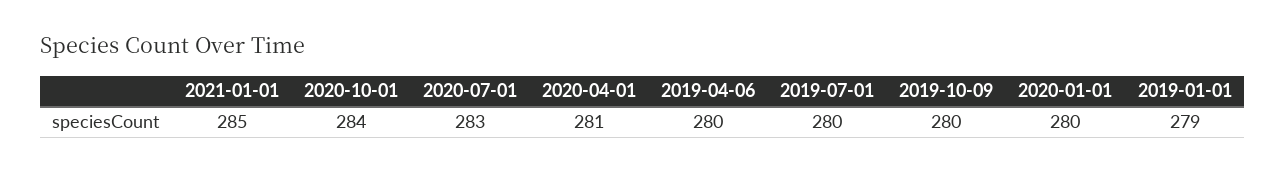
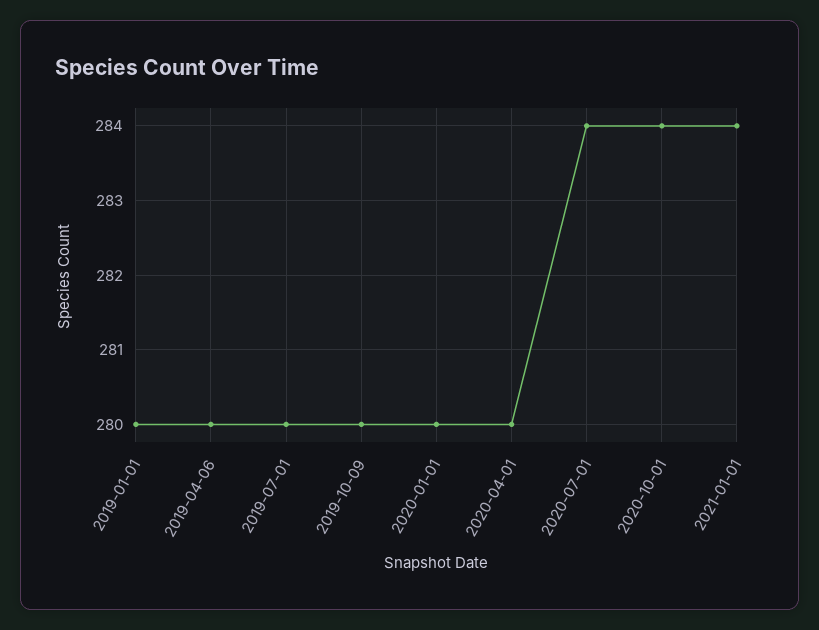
  {
-   "2021-01-01": 285,
+   "2021-01-01": 284,
    "2020-10-01": 284,
-   "2020-07-01": 283,
+   "2020-07-01": 284,
-   "2020-04-01": 281,
+   "2020-04-01": 280,
    "2019-04-06": 280,
    "2019-07-01": 280,
    "2019-10-09": 280,
    "2020-01-01": 280,
-   "2019-01-01": 279
+   "2019-01-01": 280
  }

